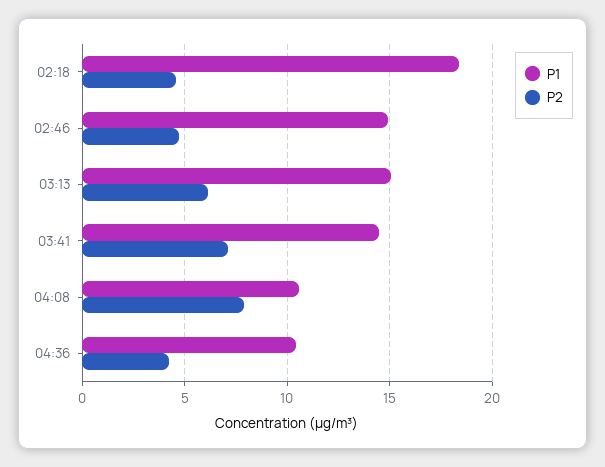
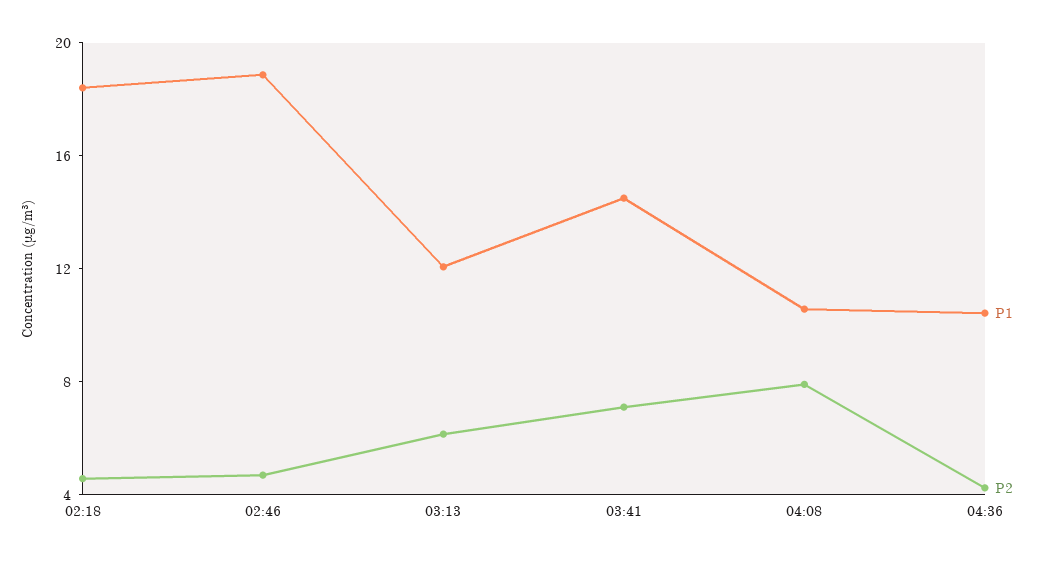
  {
    "P1": {
      "02:18": 18.5,
-     "02:46": 15,
+     "02:46": 19,
-     "03:13": 15,
+     "03:13": 12,
      "03:41": 14.5,
      "04:08": 10.5,
      "04:36": 10.5
    },
    "P2": {
      "02:18": 4.5,
      "02:46": 4.5,
      "03:13": 6,
      "03:41": 7,
      "04:08": 8,
      "04:36": 4.5
    }
  }

